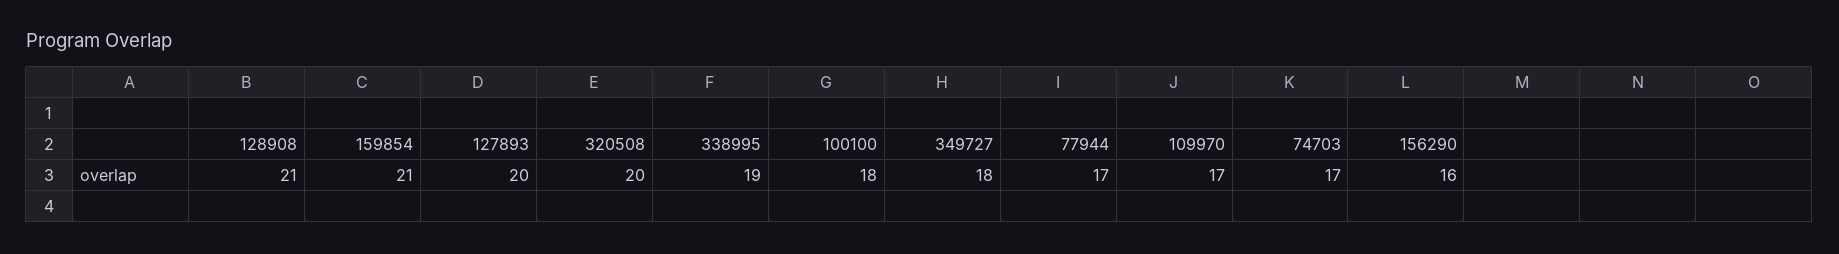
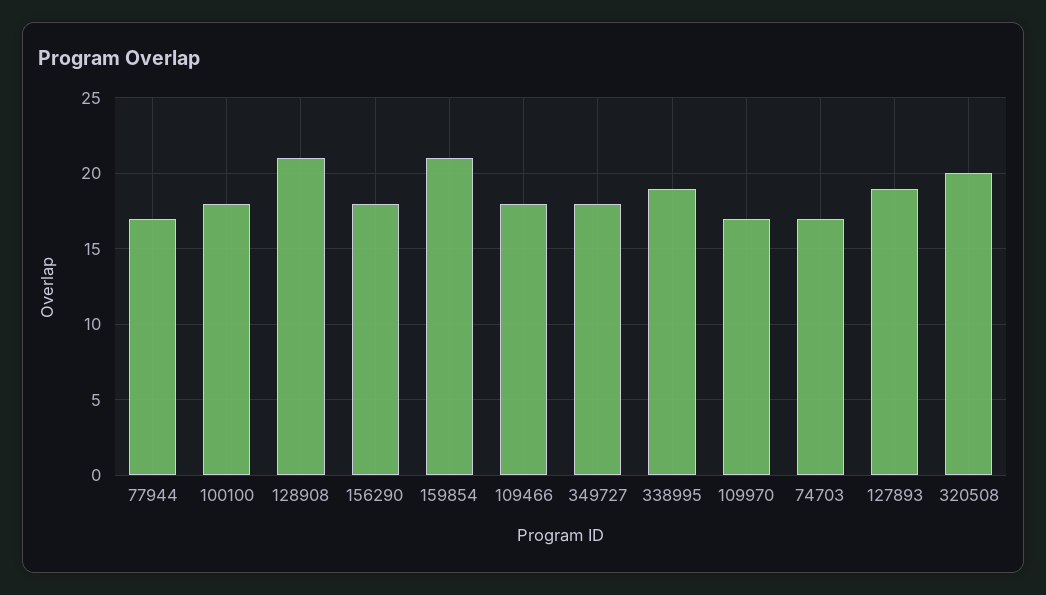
  {
    "128908": 21,
    "159854": 21,
-   "127893": 20,
+   "127893": 19,
    "320508": 20,
    "338995": 19,
    "100100": 18,
    "349727": 18,
    "77944": 17,
    "109970": 17,
    "74703": 17,
-   "156290": 16
+   "156290": 18,
+   "109466": 18
  }

